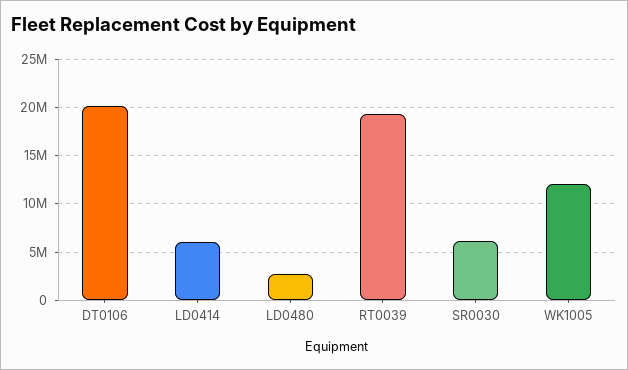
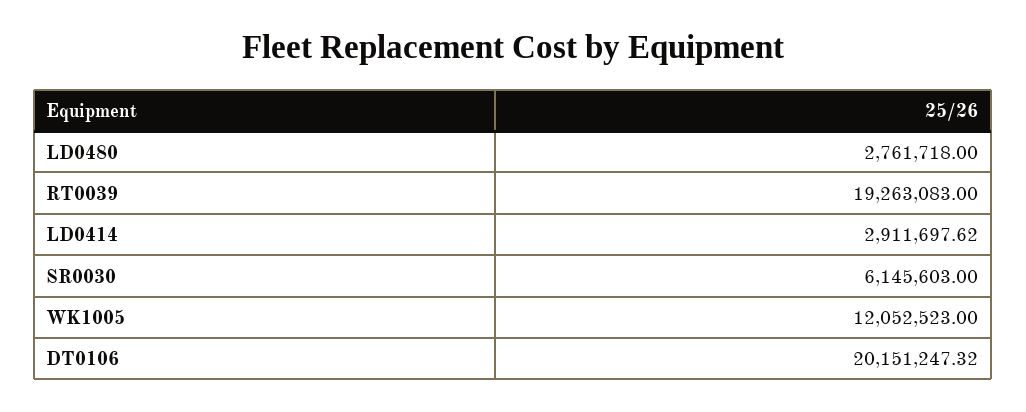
  {
    "DT0106": 20151247.32,
-   "LD0414": 6000000,
+   "LD0414": 2911697.62,
    "LD0480": 2761718,
    "RT0039": 19263083,
    "SR0030": 6145603,
    "WK1005": 12052523
  }

